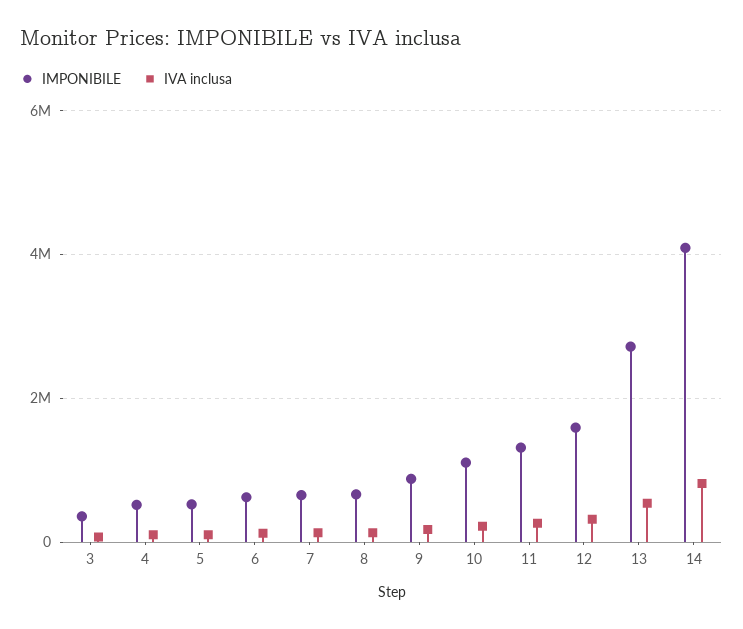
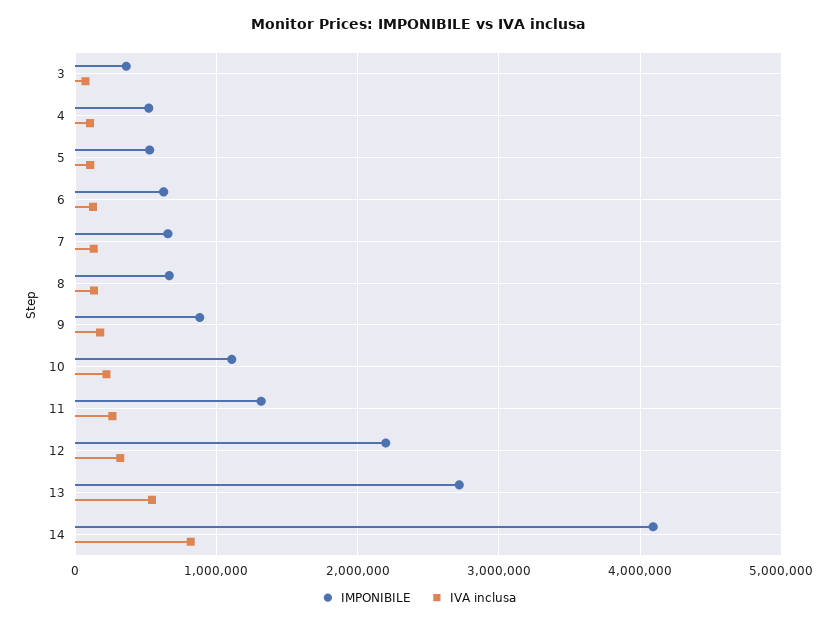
  {
    "IMPONIBILE": {
      "3": 400000,
      "4": 500000,
      "5": 500000,
      "6": 600000,
      "7": 700000,
      "8": 700000,
      "9": 900000,
      "10": 1100000,
      "11": 1300000,
-     "12": 1600000,
+     "12": 2200000,
      "13": 2700000,
      "14": 4100000
    },
    "IVA inclusa": {
      "3": 100000,
      "4": 100000,
      "5": 100000,
      "6": 100000,
      "7": 100000,
      "8": 100000,
      "9": 200000,
      "10": 200000,
      "11": 300000,
      "12": 300000,
      "13": 500000,
      "14": 800000
    }
  }

